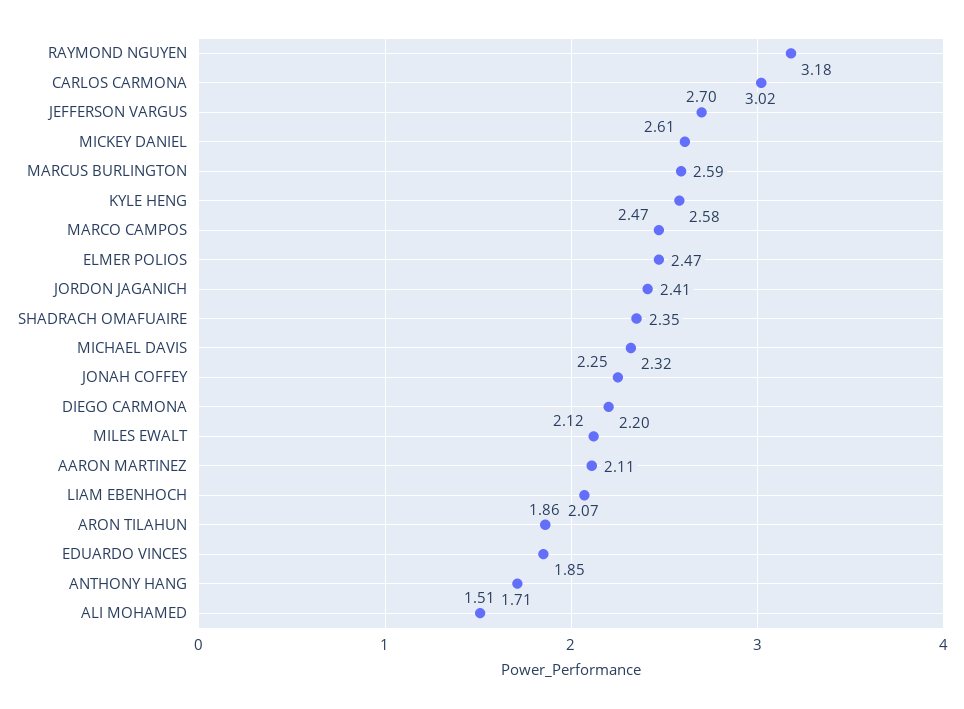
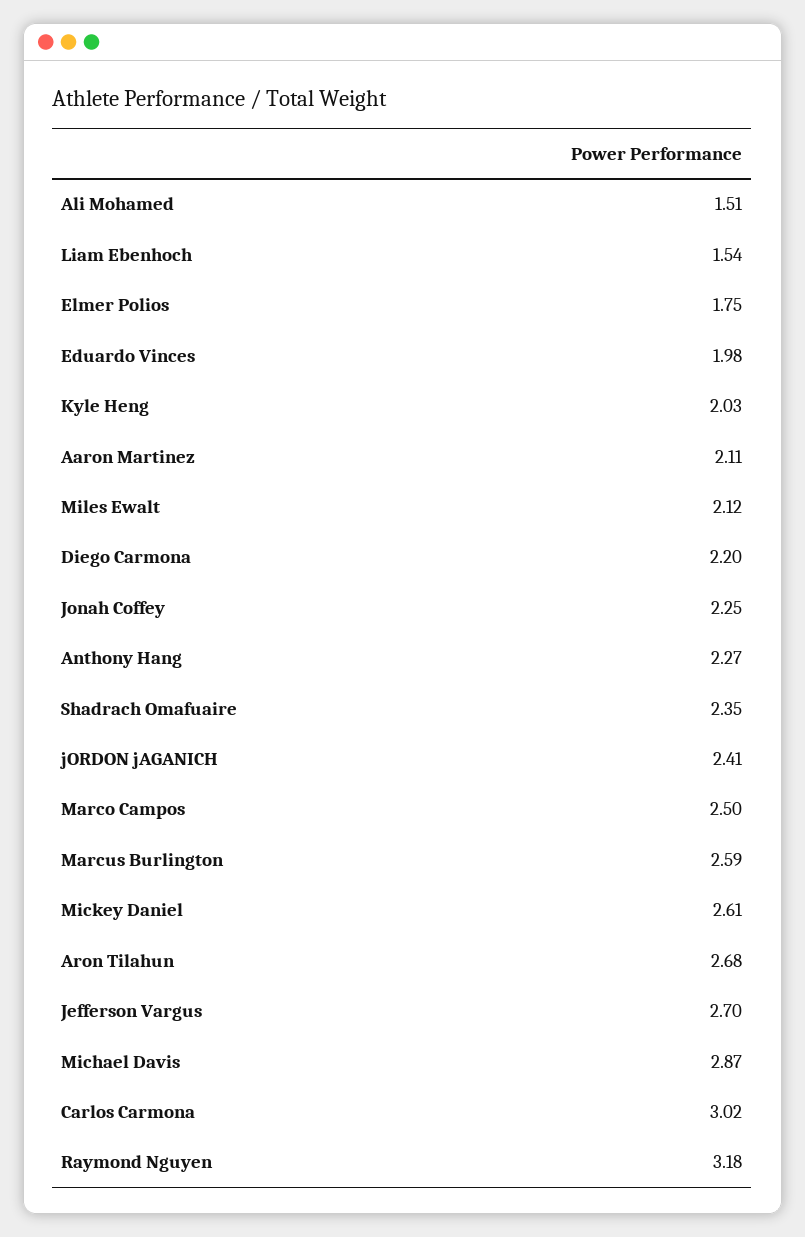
  {
    "RAYMOND NGUYEN": 3.18,
    "CARLOS CARMONA": 3.02,
    "JEFFERSON VARGUS": 2.7,
    "MICKEY DANIEL": 2.61,
    "MARCUS BURLINGTON": 2.59,
-   "KYLE HENG": 2.58,
+   "KYLE HENG": 2.03,
-   "MARCO CAMPOS": 2.47,
+   "MARCO CAMPOS": 2.5,
-   "ELMER POLIOS": 2.47,
+   "ELMER POLIOS": 1.75,
    "JORDON JAGANICH": 2.41,
    "SHADRACH OMAFUAIRE": 2.35,
-   "MICHAEL DAVIS": 2.32,
+   "MICHAEL DAVIS": 2.87,
    "JONAH COFFEY": 2.25,
    "DIEGO CARMONA": 2.2,
    "MILES EWALT": 2.12,
    "AARON MARTINEZ": 2.11,
-   "LIAM EBENHOCH": 2.07,
+   "LIAM EBENHOCH": 1.54,
-   "ARON TILAHUN": 1.86,
+   "ARON TILAHUN": 2.68,
-   "EDUARDO VINCES": 1.85,
+   "EDUARDO VINCES": 1.98,
-   "ANTHONY HANG": 1.71,
+   "ANTHONY HANG": 2.27,
    "ALI MOHAMED": 1.51
  }

